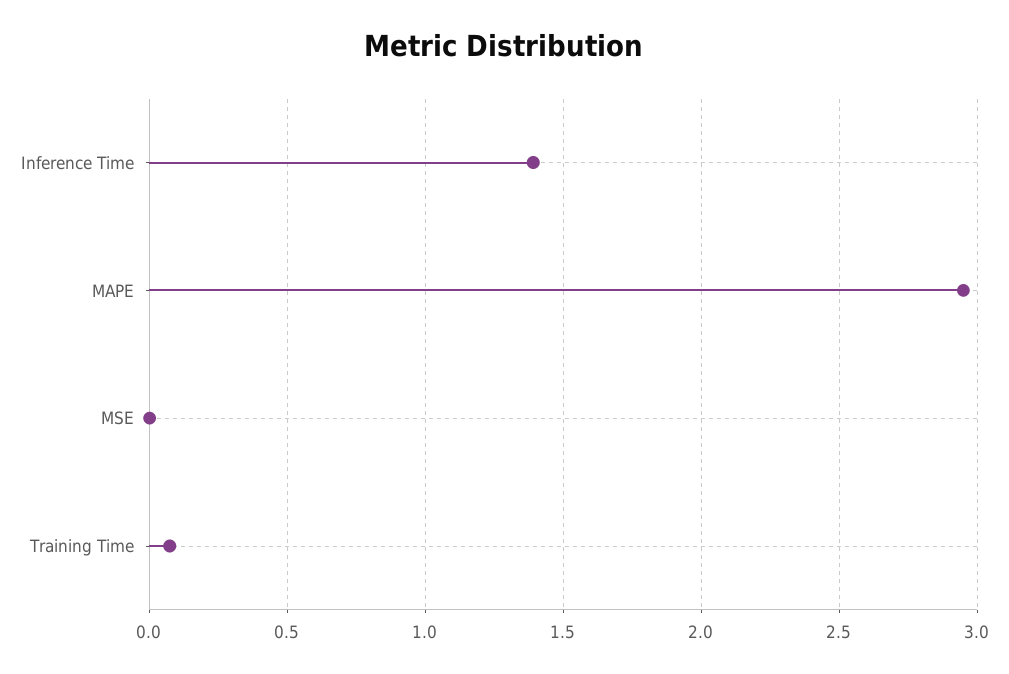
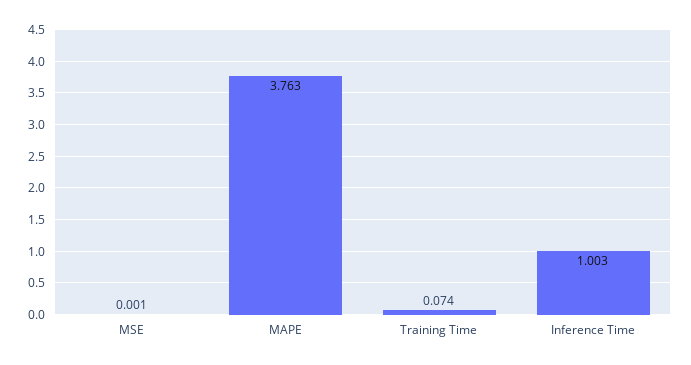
  {
-   "Inference Time": 1.4,
+   "Inference Time": 1.003,
-   "MAPE": 2.95,
+   "MAPE": 3.763,
    "MSE": 0.001,
    "Training Time": 0.074
  }

